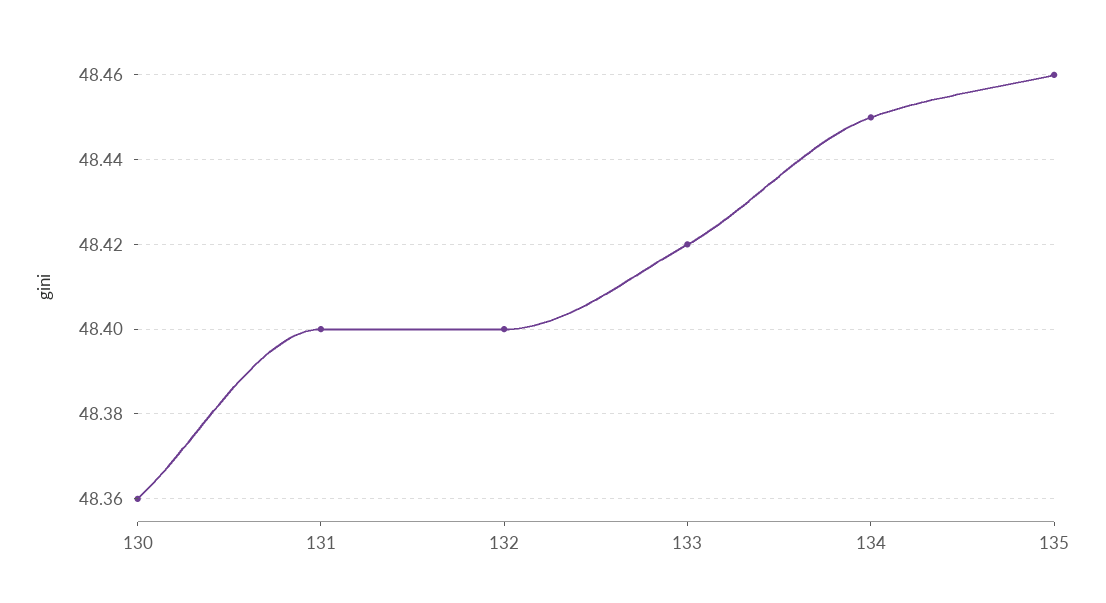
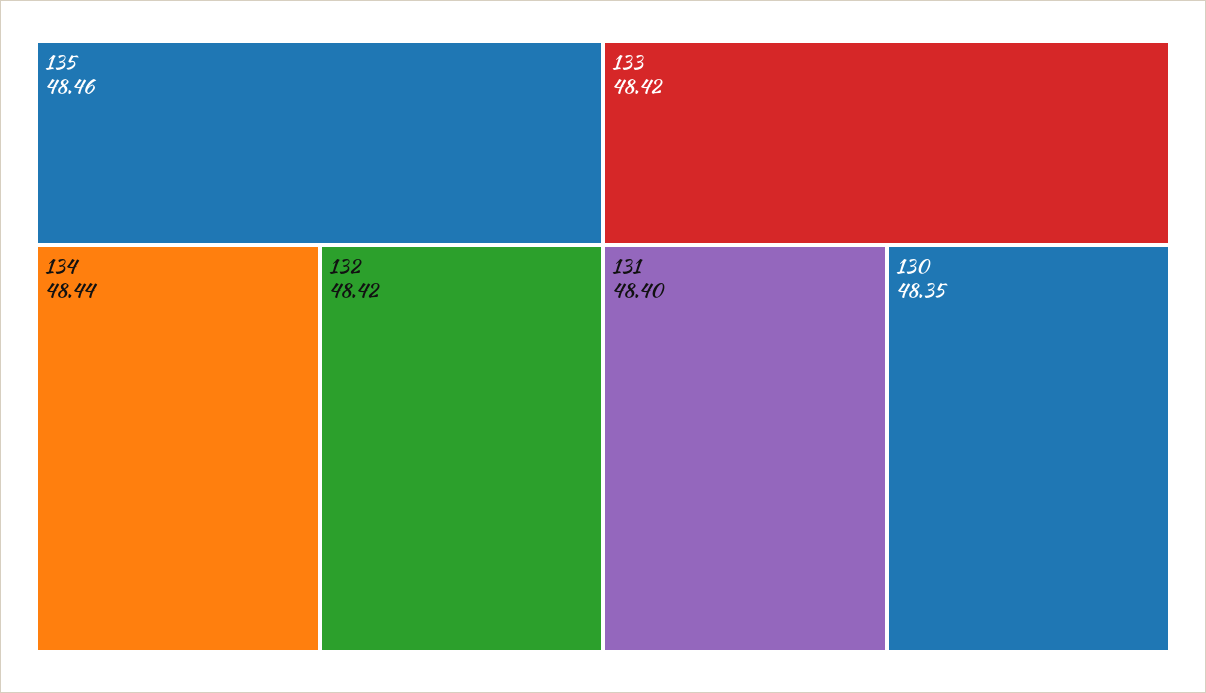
  {
-   "130": 48.36,
+   "130": 48.35,
    "131": 48.4,
-   "132": 48.4,
+   "132": 48.42,
    "133": 48.42,
-   "134": 48.45,
+   "134": 48.44,
    "135": 48.46
  }

